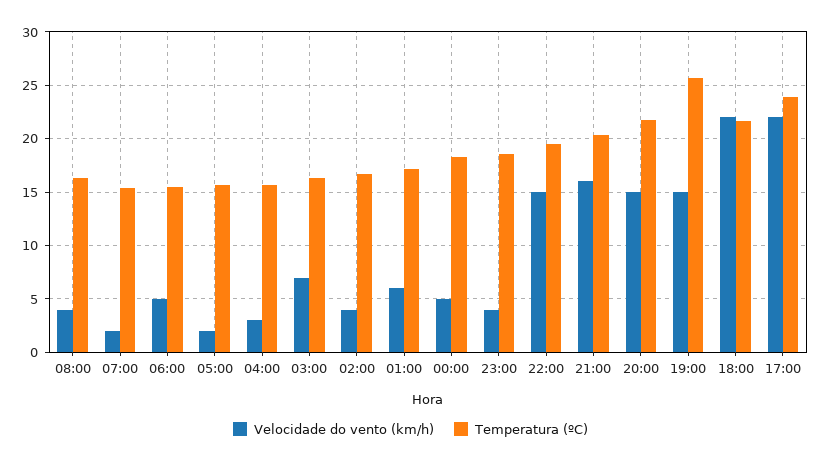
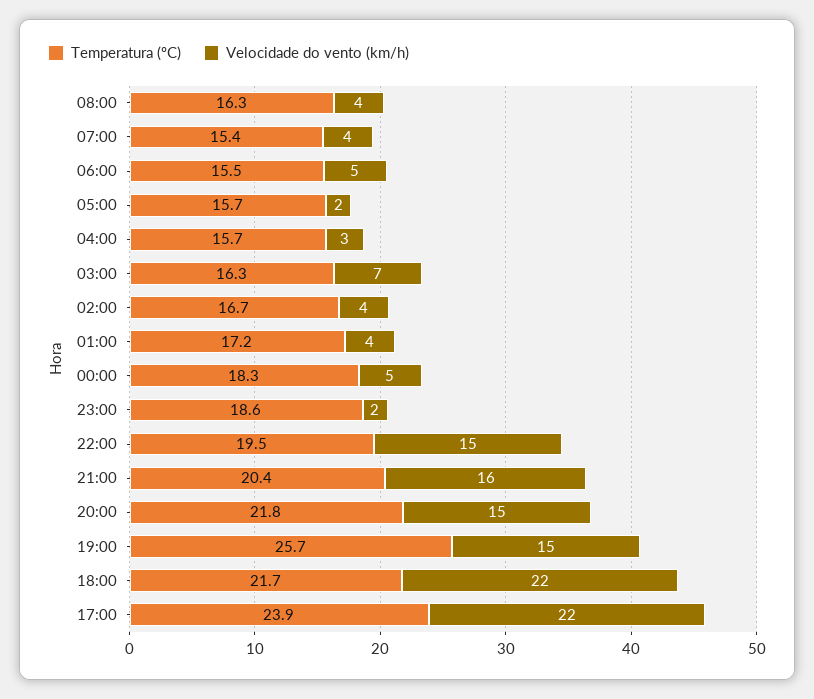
  {
    "Velocidade do vento (km/h)": {
      "08:00": 4,
-     "07:00": 2,
+     "07:00": 4,
      "06:00": 5,
      "05:00": 2,
      "04:00": 3,
      "03:00": 7,
      "02:00": 4,
-     "01:00": 6,
+     "01:00": 4,
      "00:00": 5,
-     "23:00": 4,
+     "23:00": 2,
      "22:00": 15,
      "21:00": 16,
      "20:00": 15,
      "19:00": 15,
      "18:00": 22,
      "17:00": 22
    },
    "Temperatura (ºC)": {
      "08:00": 16.3,
      "07:00": 15.4,
      "06:00": 15.5,
      "05:00": 15.7,
      "04:00": 15.7,
      "03:00": 16.3,
      "02:00": 16.7,
      "01:00": 17.2,
      "00:00": 18.3,
      "23:00": 18.6,
      "22:00": 19.5,
      "21:00": 20.4,
      "20:00": 21.8,
      "19:00": 25.7,
      "18:00": 21.7,
      "17:00": 23.9
    }
  }

